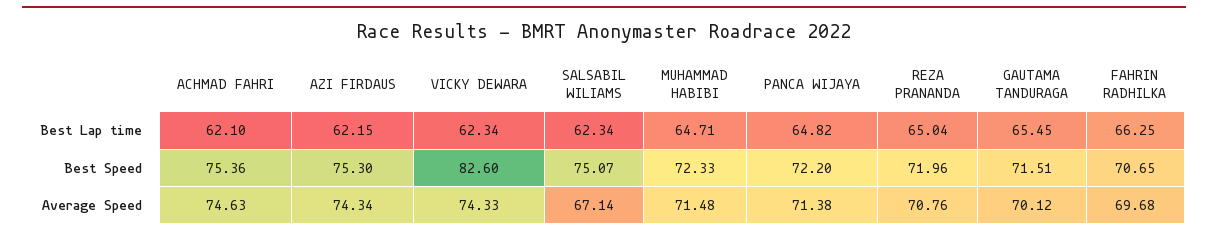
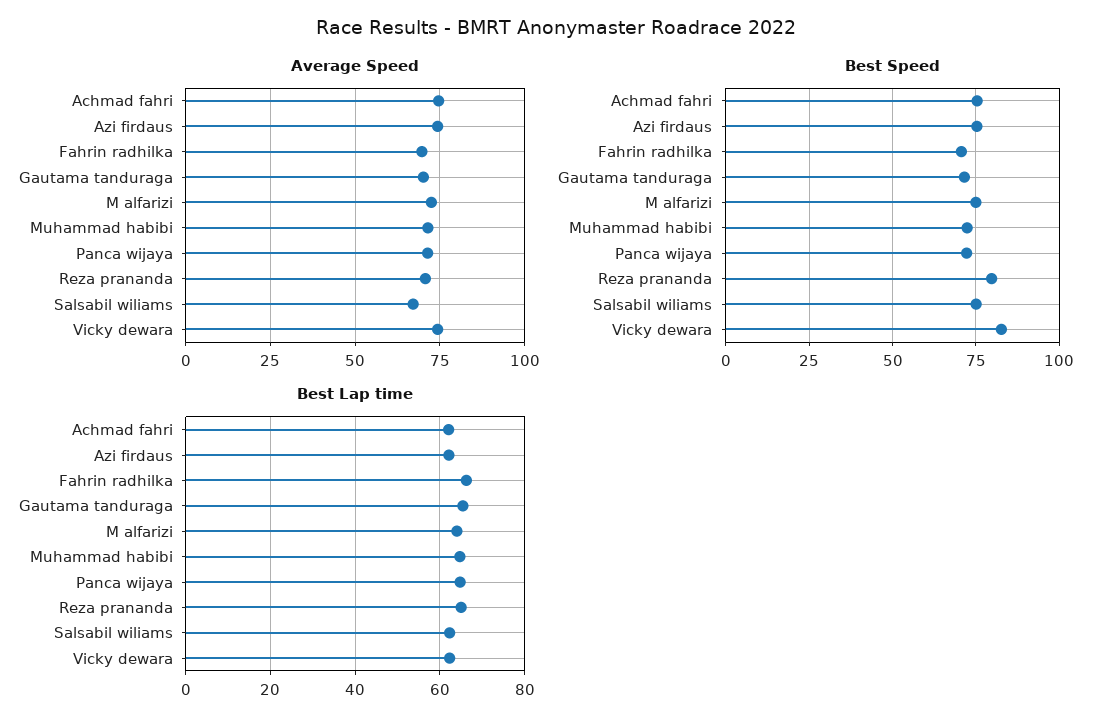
  {
    "Best Lap time": {
      "ACHMAD FAHRI": 62.1,
      "AZI FIRDAUS": 62.15,
      "VICKY DEWARA": 62.34,
      "SALSABIL WILIAMS": 62.34,
      "MUHAMMAD HABIBI": 64.71,
      "PANCA WIJAYA": 64.82,
      "REZA PRANANDA": 65.04,
      "GAUTAMA TANDURAGA": 65.45,
-     "FAHRIN RADHILKA": 66.25
+     "FAHRIN RADHILKA": 66.25,
+     "M alfarizi": 64
    },
    "Best Speed": {
      "ACHMAD FAHRI": 75.36,
      "AZI FIRDAUS": 75.3,
      "VICKY DEWARA": 82.6,
      "SALSABIL WILIAMS": 75.07,
      "MUHAMMAD HABIBI": 72.33,
      "PANCA WIJAYA": 72.2,
-     "REZA PRANANDA": 71.96,
+     "REZA PRANANDA": 80,
      "GAUTAMA TANDURAGA": 71.51,
-     "FAHRIN RADHILKA": 70.65
+     "FAHRIN RADHILKA": 70.65,
+     "M alfarizi": 75
    },
    "Average Speed": {
      "ACHMAD FAHRI": 74.63,
      "AZI FIRDAUS": 74.34,
      "VICKY DEWARA": 74.33,
      "SALSABIL WILIAMS": 67.14,
      "MUHAMMAD HABIBI": 71.48,
      "PANCA WIJAYA": 71.38,
      "REZA PRANANDA": 70.76,
      "GAUTAMA TANDURAGA": 70.12,
-     "FAHRIN RADHILKA": 69.68
+     "FAHRIN RADHILKA": 69.68,
+     "M alfarizi": 72.5
    }
  }

